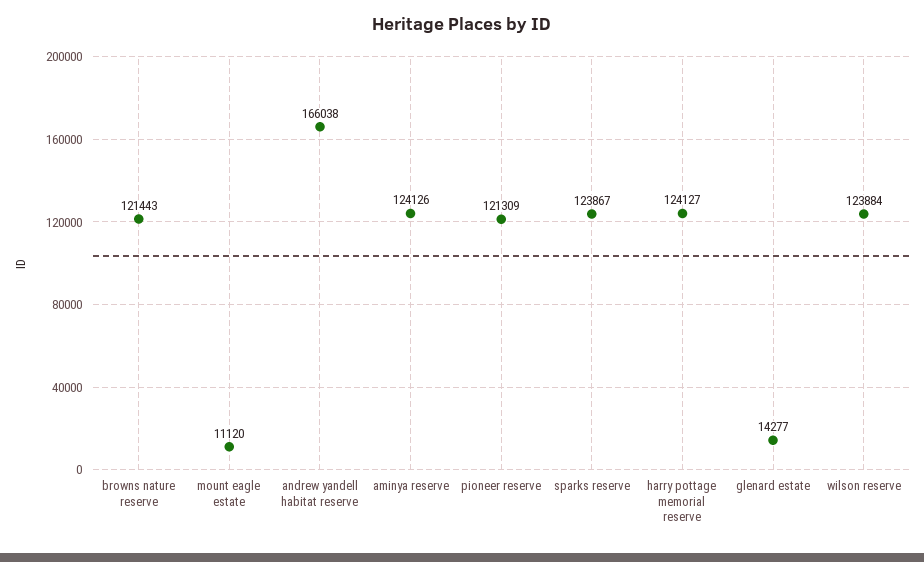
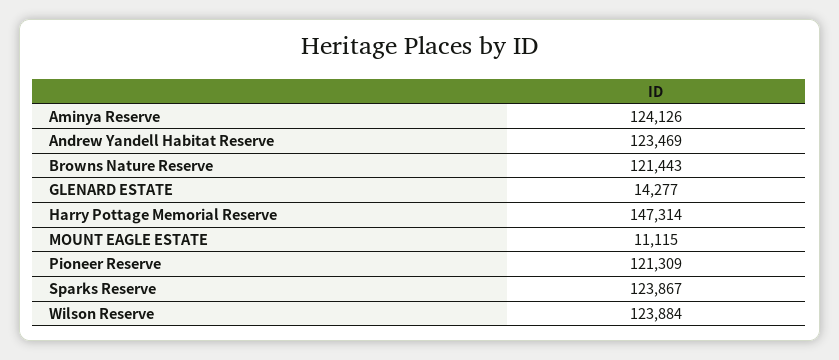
  {
    "browns nature reserve": 121443,
-   "mount eagle estate": 11120,
+   "mount eagle estate": 11115,
-   "andrew yandell habitat reserve": 166038,
+   "andrew yandell habitat reserve": 123469,
    "aminya reserve": 124126,
    "pioneer reserve": 121309,
    "sparks reserve": 123867,
-   "harry pottage memorial reserve": 124127,
+   "harry pottage memorial reserve": 147314,
    "glenard estate": 14277,
    "wilson reserve": 123884
  }

